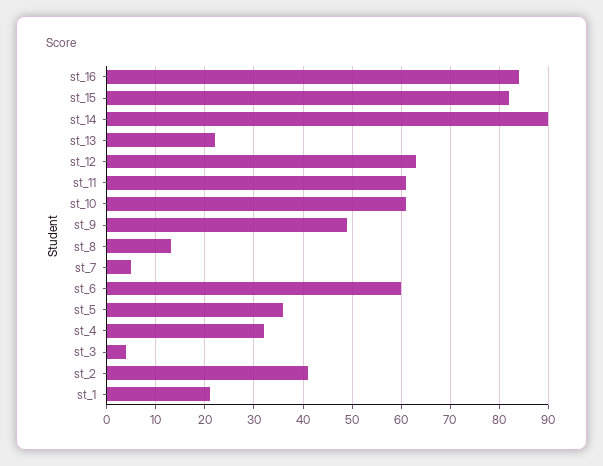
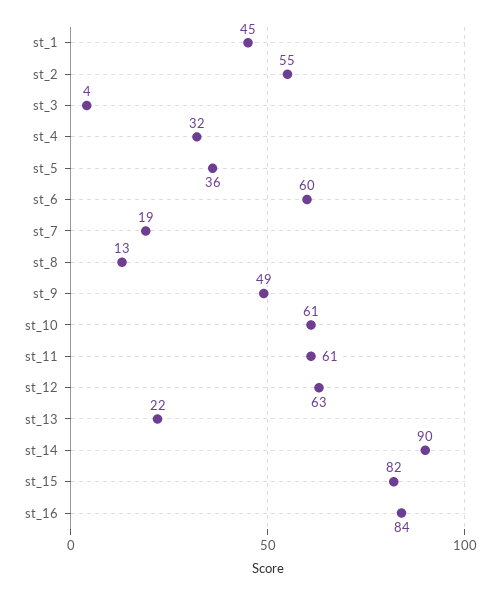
  {
    "st_16": 84,
    "st_15": 82,
    "st_14": 90,
    "st_13": 22,
    "st_12": 63,
    "st_11": 61,
    "st_10": 61,
    "st_9": 49,
    "st_8": 13,
-   "st_7": 5,
+   "st_7": 19,
    "st_6": 60,
    "st_5": 36,
    "st_4": 32,
    "st_3": 4,
-   "st_2": 40,
+   "st_2": 55,
-   "st_1": 20
+   "st_1": 45
  }

